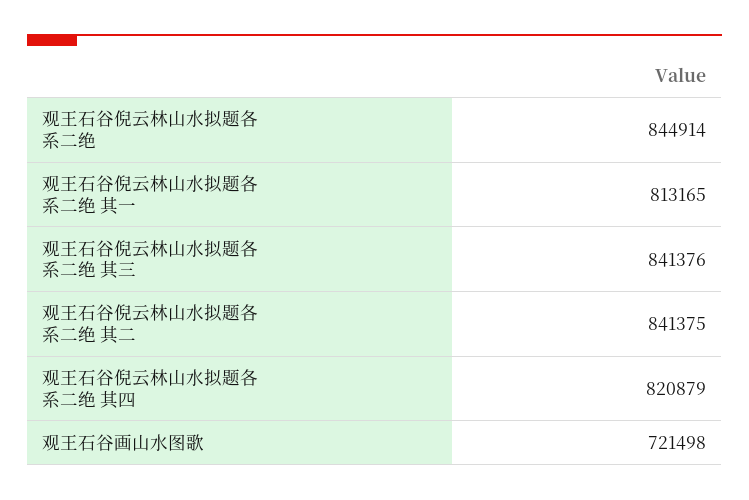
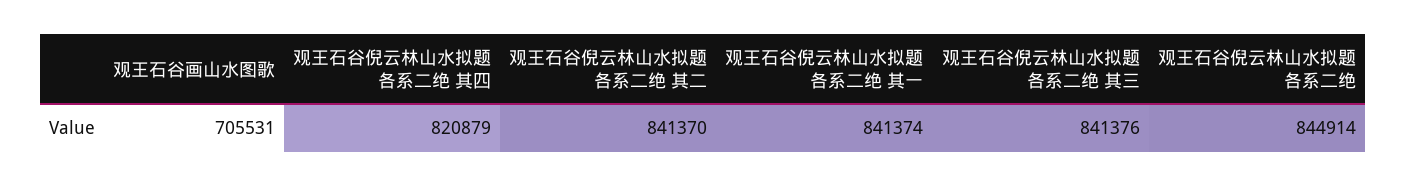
  {
    "观王石谷倪云林山水拟题各系二绝": 844914,
-   "观王石谷倪云林山水拟题各系二绝 其一": 813165,
+   "观王石谷倪云林山水拟题各系二绝 其一": 841374,
    "观王石谷倪云林山水拟题各系二绝 其三": 841376,
-   "观王石谷倪云林山水拟题各系二绝 其二": 841375,
+   "观王石谷倪云林山水拟题各系二绝 其二": 841370,
    "观王石谷倪云林山水拟题各系二绝 其四": 820879,
-   "观王石谷画山水图歌": 721498
+   "观王石谷画山水图歌": 705531
  }

